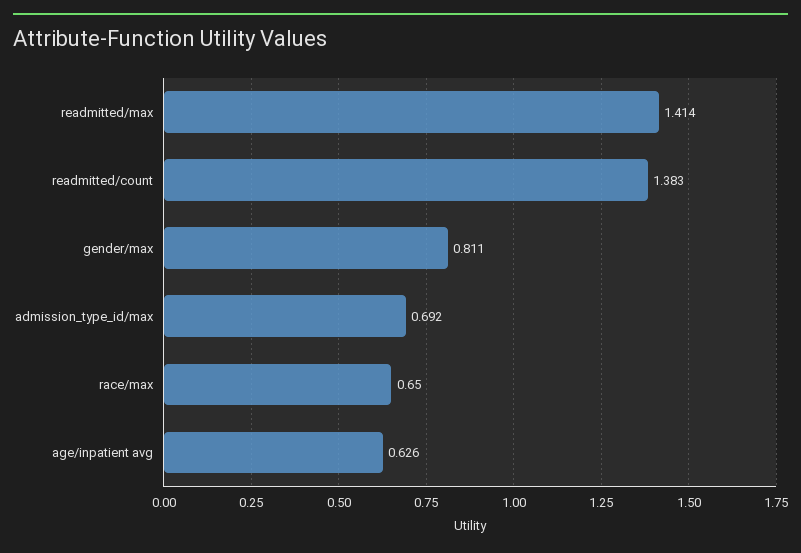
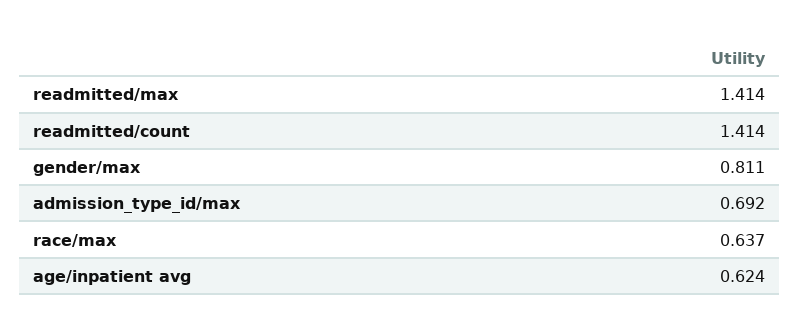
  {
    "readmitted/max": 1.414,
-   "readmitted/count": 1.383,
+   "readmitted/count": 1.414,
    "gender/max": 0.811,
    "admission_type_id/max": 0.692,
-   "race/max": 0.65,
+   "race/max": 0.637,
-   "age/inpatient avg": 0.626
+   "age/inpatient avg": 0.624
  }

